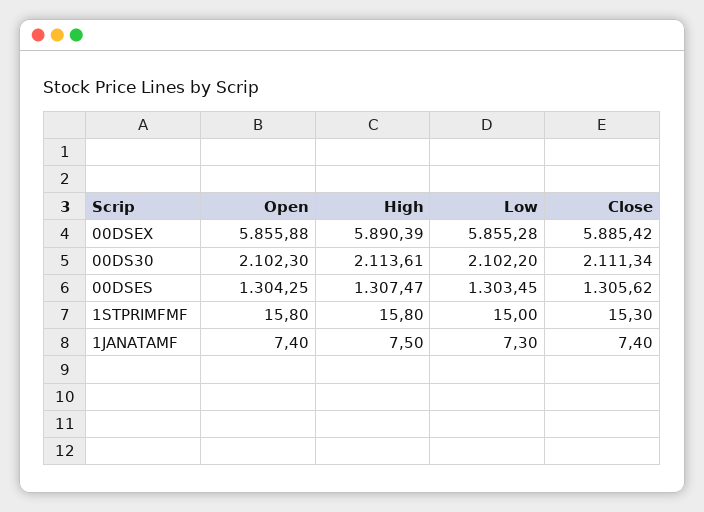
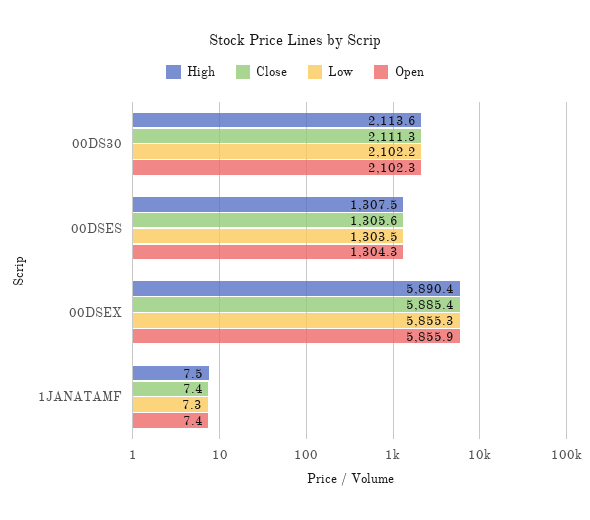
  {
    "Open": {
      "00DSEX": 5855.88,
      "00DS30": 2102.3,
      "00DSES": 1304.25,
-     "1STPRIMFMF": 15.8,
      "1JANATAMF": 7.4
    },
    "High": {
      "00DSEX": 5890.39,
      "00DS30": 2113.61,
      "00DSES": 1307.47,
-     "1STPRIMFMF": 15.8,
      "1JANATAMF": 7.5
    },
    "Low": {
      "00DSEX": 5855.28,
      "00DS30": 2102.2,
      "00DSES": 1303.45,
-     "1STPRIMFMF": 15,
      "1JANATAMF": 7.3
    },
    "Close": {
      "00DSEX": 5885.42,
      "00DS30": 2111.34,
      "00DSES": 1305.62,
-     "1STPRIMFMF": 15.3,
      "1JANATAMF": 7.4
    }
  }

